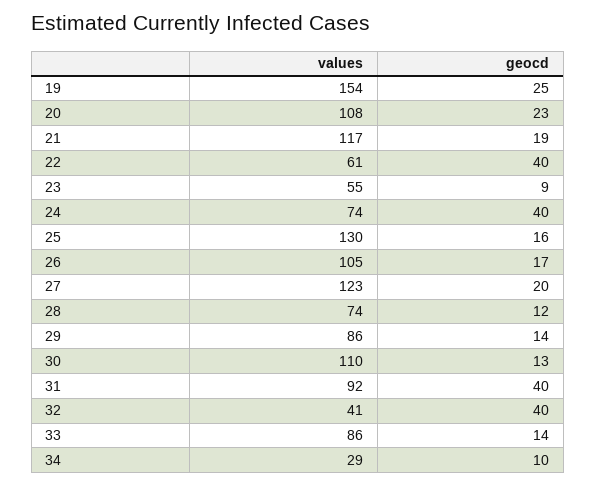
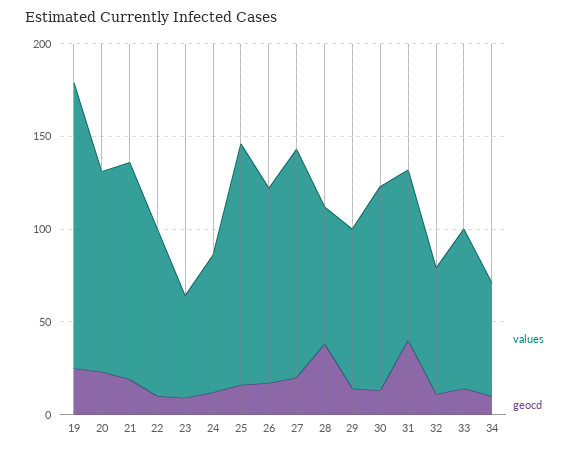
  {
    "values": {
      "19": 154,
      "20": 108,
      "21": 117,
-     "22": 61,
+     "22": 90,
      "23": 55,
      "24": 74,
      "25": 130,
      "26": 105,
      "27": 123,
      "28": 74,
      "29": 86,
      "30": 110,
      "31": 92,
-     "32": 41,
+     "32": 70,
      "33": 86,
-     "34": 29
+     "34": 60
    },
    "geocd": {
      "19": 25,
      "20": 23,
      "21": 19,
-     "22": 40,
+     "22": 10,
      "23": 9,
-     "24": 40,
+     "24": 10,
      "25": 16,
      "26": 17,
      "27": 20,
-     "28": 12,
+     "28": 40,
      "29": 14,
      "30": 13,
      "31": 40,
-     "32": 40,
+     "32": 10,
      "33": 14,
      "34": 10
    }
  }

